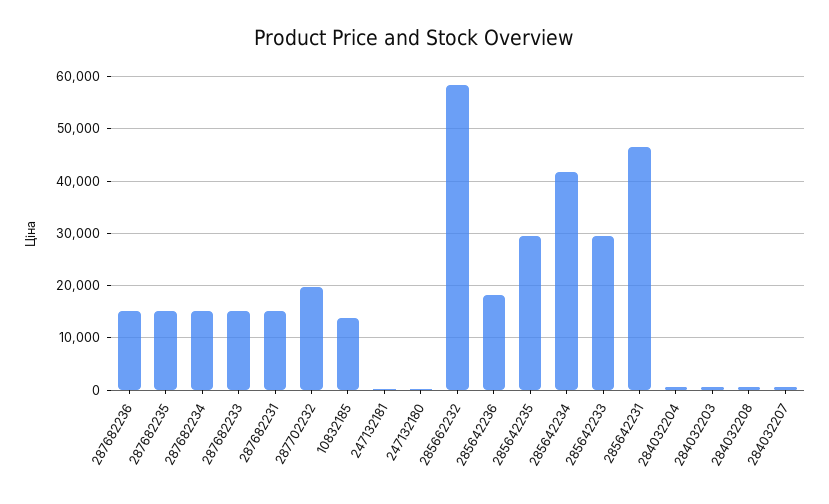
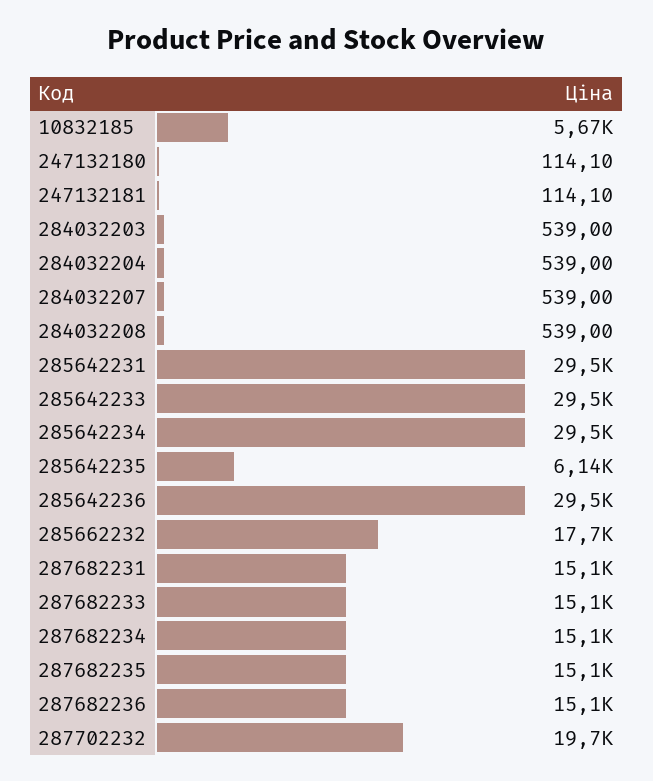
  {
    "287682236": 15100,
    "287682235": 15100,
    "287682234": 15100,
    "287682233": 15100,
    "287682231": 15100,
    "287702232": 19700,
-   "10832185": 14000,
+   "10832185": 5670,
    "247132181": 114.1,
    "247132180": 114.1,
-   "285662232": 58000,
+   "285662232": 17700,
-   "285642236": 18000,
+   "285642236": 29500,
-   "285642235": 30000,
+   "285642235": 6140,
-   "285642234": 42000,
+   "285642234": 29500,
    "285642233": 29500,
-   "285642231": 46000,
+   "285642231": 29500,
    "284032204": 539,
    "284032203": 539,
    "284032208": 539,
    "284032207": 539
  }

